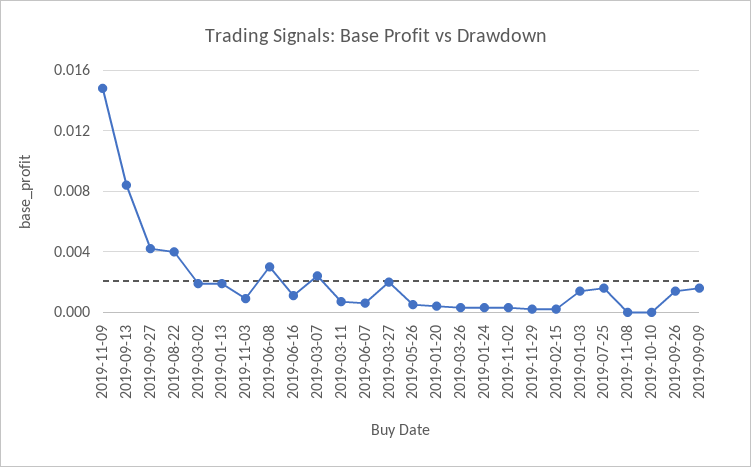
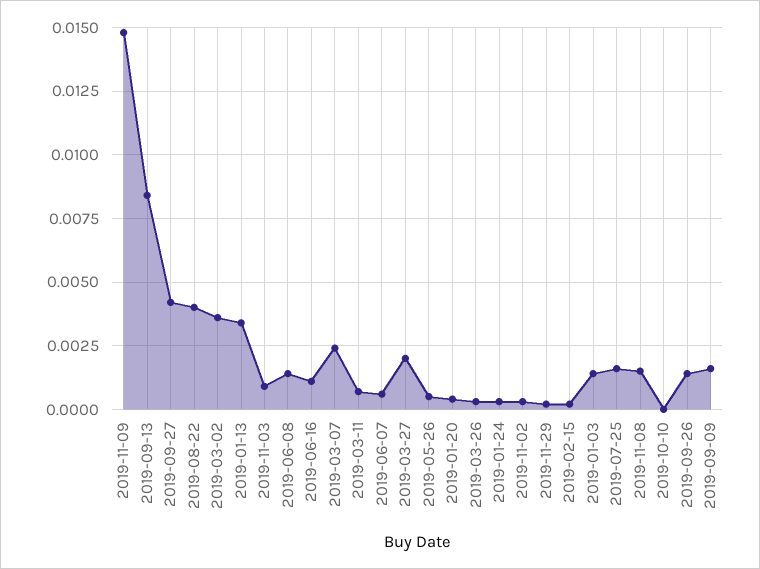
  {
    "2019-11-09": 0.015,
    "2019-09-13": 0.0085,
    "2019-09-27": 0.004,
    "2019-08-22": 0.004,
-   "2019-03-02": 0.002,
+   "2019-03-02": 0.0035,
-   "2019-01-13": 0.002,
+   "2019-01-13": 0.0035,
    "2019-11-03": 0.001,
-   "2019-06-08": 0.003,
+   "2019-06-08": 0.0015,
    "2019-06-16": 0.001,
    "2019-03-07": 0.0025,
    "2019-03-11": 0.0005,
    "2019-06-07": 0.0005,
    "2019-03-27": 0.002,
    "2019-05-26": 0.0005,
    "2019-01-20": 0.0005,
    "2019-03-26": 0.0005,
    "2019-01-24": 0.0005,
    "2019-11-02": 0.0005,
    "2019-11-29": 0,
    "2019-02-15": 0,
    "2019-01-03": 0.0015,
    "2019-07-25": 0.0015,
-   "2019-11-08": 0,
+   "2019-11-08": 0.0015,
    "2019-10-10": 0,
    "2019-09-26": 0.0015,
    "2019-09-09": 0.0015
  }

